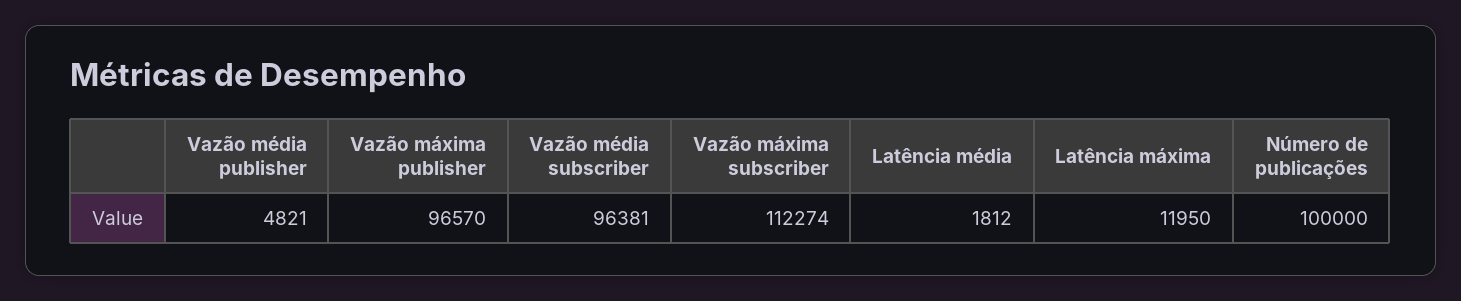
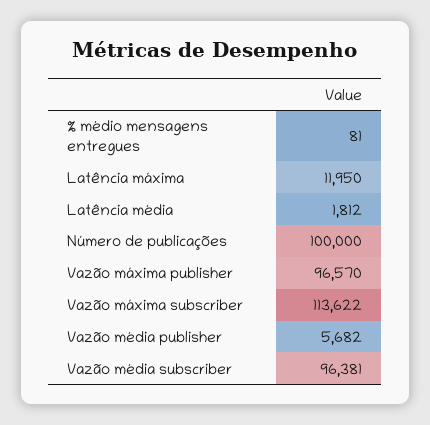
  {
-   "Vazão média publisher": 4821,
+   "Vazão média publisher": 5682,
    "Vazão máxima publisher": 96570,
    "Vazão média subscriber": 96381,
-   "Vazão máxima subscriber": 112274,
+   "Vazão máxima subscriber": 113622,
    "Latência média": 1812,
    "Latência máxima": 11950,
-   "Número de publicações": 100000
+   "Número de publicações": 100000,
+   "% médio mensagens entregues": 81
  }

